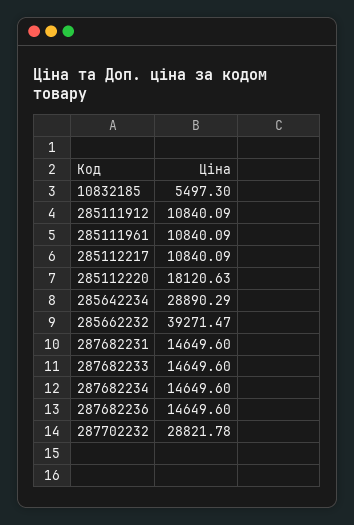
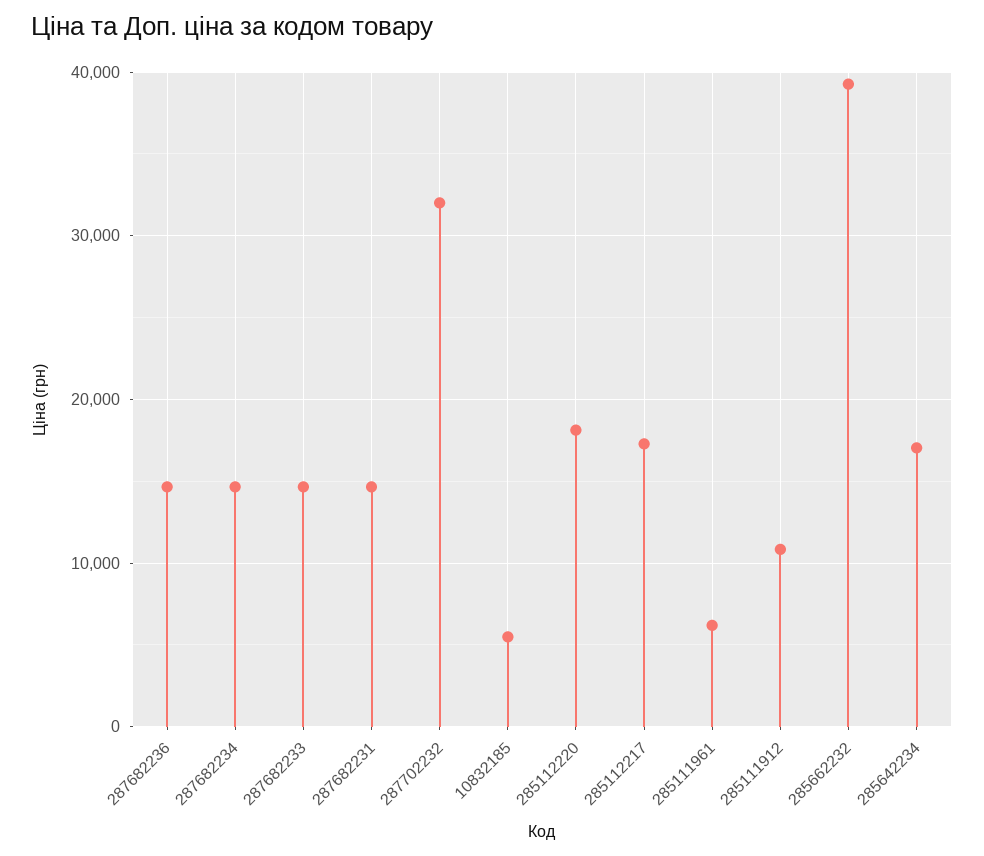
  {
    "10832185": 5497.3,
    "285111912": 10840.09,
-   "285111961": 10840.09,
+   "285111961": 6000,
-   "285112217": 10840.09,
+   "285112217": 17000,
    "285112220": 18120.63,
-   "285642234": 28890.29,
+   "285642234": 17000,
    "285662232": 39271.47,
    "287682231": 14649.6,
    "287682233": 14649.6,
    "287682234": 14649.6,
    "287682236": 14649.6,
-   "287702232": 28821.78
+   "287702232": 32000
  }

